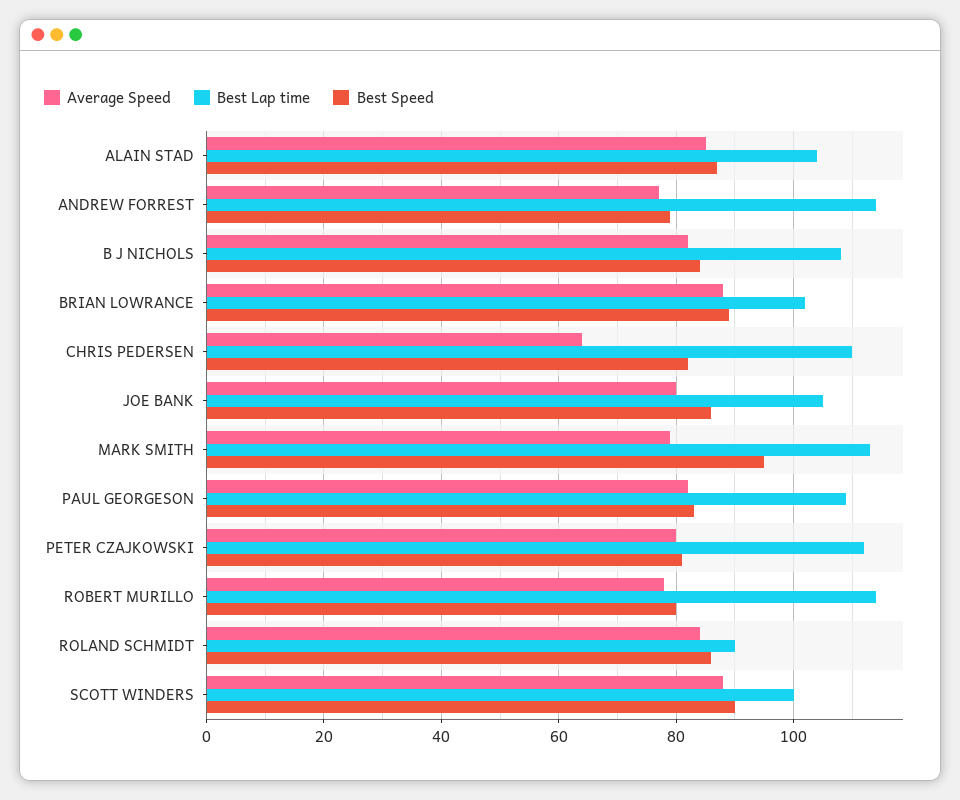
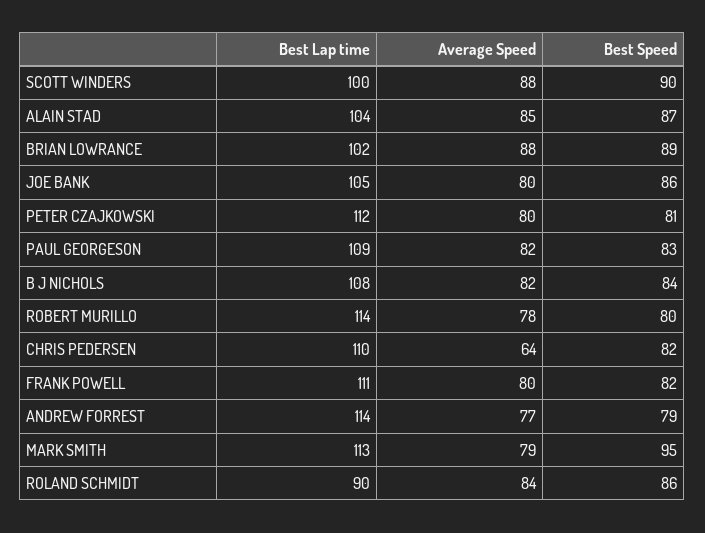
  {
    "Average Speed": {
      "ALAIN STAD": 85,
      "ANDREW FORREST": 77,
      "B J NICHOLS": 82,
      "BRIAN LOWRANCE": 88,
      "CHRIS PEDERSEN": 64,
      "JOE BANK": 80,
      "MARK SMITH": 79,
      "PAUL GEORGESON": 82,
      "PETER CZAJKOWSKI": 80,
      "ROBERT MURILLO": 78,
      "ROLAND SCHMIDT": 84,
-     "SCOTT WINDERS": 88
+     "SCOTT WINDERS": 88,
+     "FRANK POWELL": 80
    },
    "Best Lap time": {
      "ALAIN STAD": 104,
      "ANDREW FORREST": 114,
      "B J NICHOLS": 108,
      "BRIAN LOWRANCE": 102,
      "CHRIS PEDERSEN": 110,
      "JOE BANK": 105,
      "MARK SMITH": 113,
      "PAUL GEORGESON": 109,
      "PETER CZAJKOWSKI": 112,
      "ROBERT MURILLO": 114,
      "ROLAND SCHMIDT": 90,
-     "SCOTT WINDERS": 100
+     "SCOTT WINDERS": 100,
+     "FRANK POWELL": 111
    },
    "Best Speed": {
      "ALAIN STAD": 87,
      "ANDREW FORREST": 79,
      "B J NICHOLS": 84,
      "BRIAN LOWRANCE": 89,
      "CHRIS PEDERSEN": 82,
      "JOE BANK": 86,
      "MARK SMITH": 95,
      "PAUL GEORGESON": 83,
      "PETER CZAJKOWSKI": 81,
      "ROBERT MURILLO": 80,
      "ROLAND SCHMIDT": 86,
-     "SCOTT WINDERS": 90
+     "SCOTT WINDERS": 90,
+     "FRANK POWELL": 82
    }
  }

